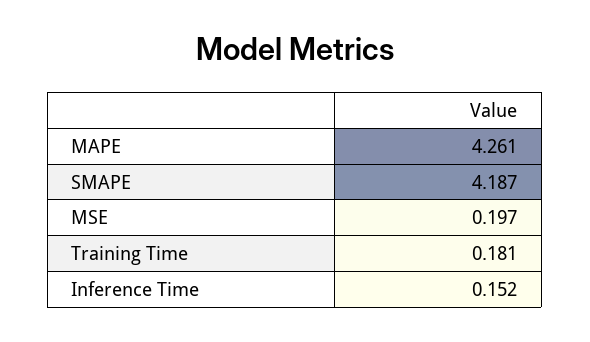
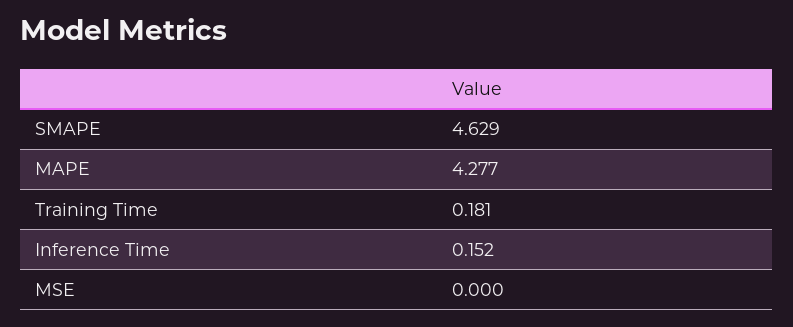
  {
-   "MAPE": 4.261,
+   "MAPE": 4.277,
-   "SMAPE": 4.187,
+   "SMAPE": 4.629,
-   "MSE": 0.197,
+   "MSE": 0,
    "Training Time": 0.181,
    "Inference Time": 0.152
  }

